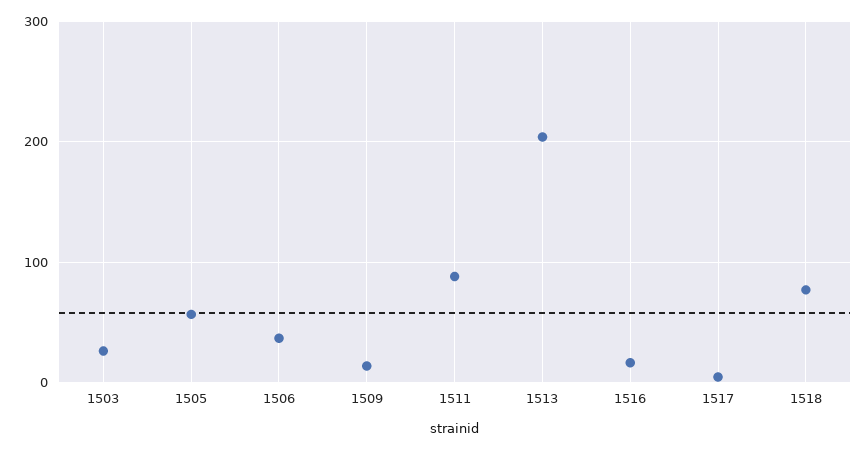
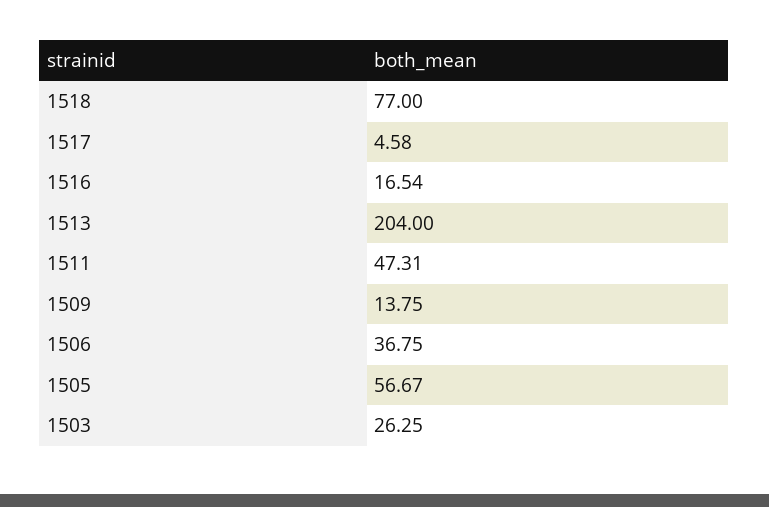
  {
    "1503": 26.25,
    "1505": 56.67,
    "1506": 36.75,
    "1509": 13.75,
-   "1511": 90,
+   "1511": 47.31,
    "1513": 204,
    "1516": 16.54,
    "1517": 4.58,
    "1518": 77
  }

